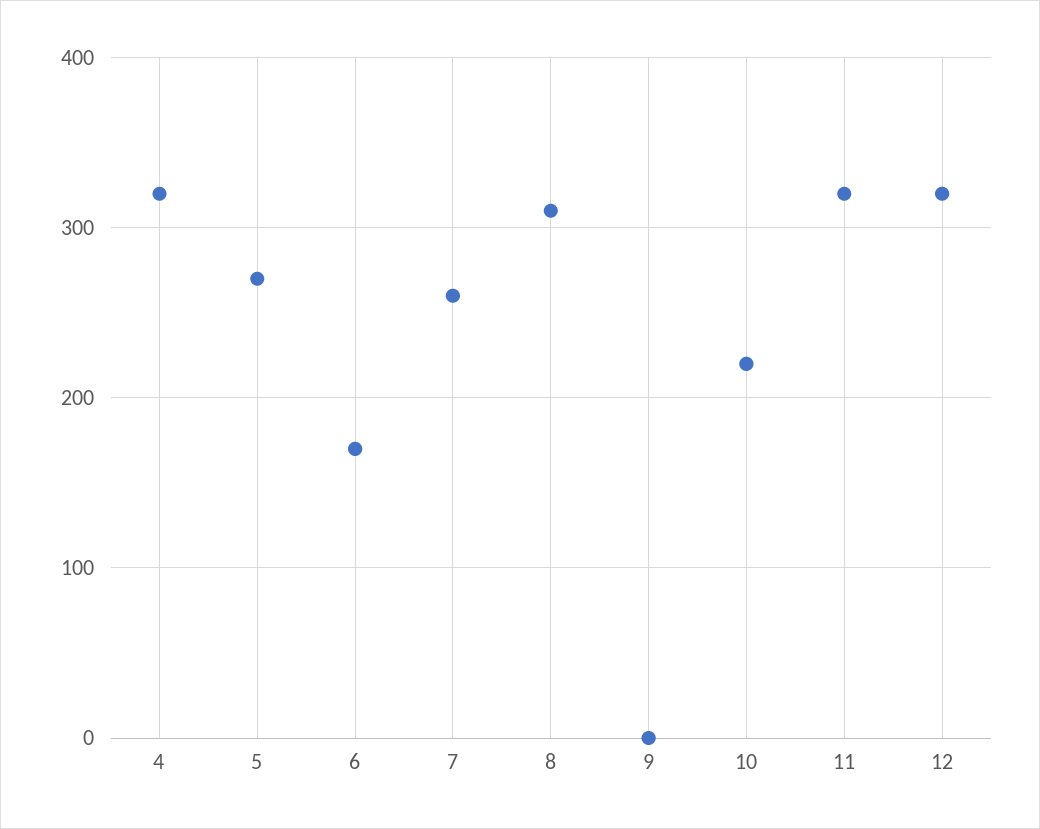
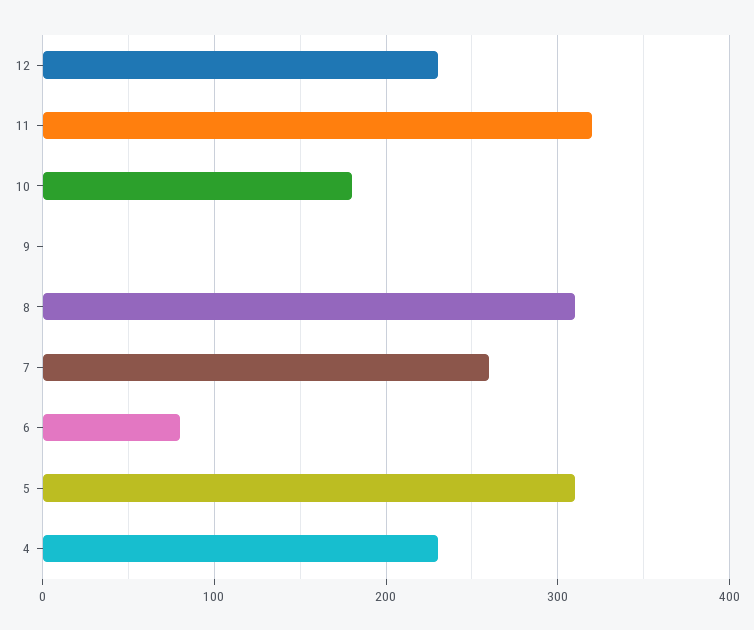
  {
-   "4": 320,
+   "4": 230,
-   "5": 270,
+   "5": 310,
-   "6": 170,
+   "6": 80,
    "7": 260,
    "8": 310,
    "9": 0,
-   "10": 220,
+   "10": 180,
    "11": 320,
-   "12": 320
+   "12": 230
  }

